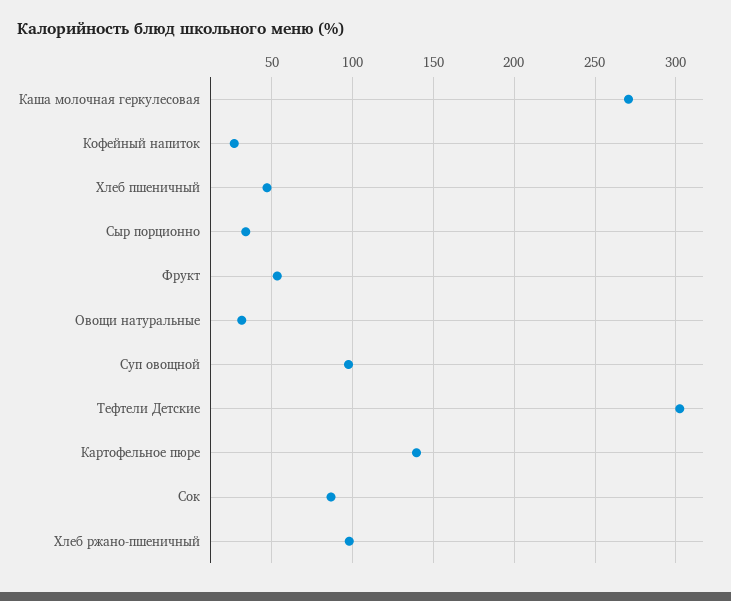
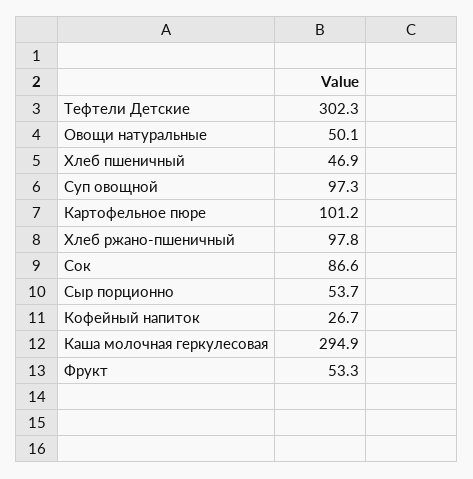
  {
-   "Каша молочная геркулесовая": 270,
+   "Каша молочная геркулесовая": 294.9,
    "Кофейный напиток": 26.7,
    "Хлеб пшеничный": 46.9,
-   "Сыр порционно": 35,
+   "Сыр порционно": 53.7,
    "Фрукт": 53.3,
-   "Овощи натуральные": 30,
+   "Овощи натуральные": 50.1,
    "Суп овощной": 97.3,
    "Тефтели Детские": 302.3,
-   "Картофельное пюре": 140,
+   "Картофельное пюре": 101.2,
    "Сок": 86.6,
    "Хлеб ржано-пшеничный": 97.8
  }

